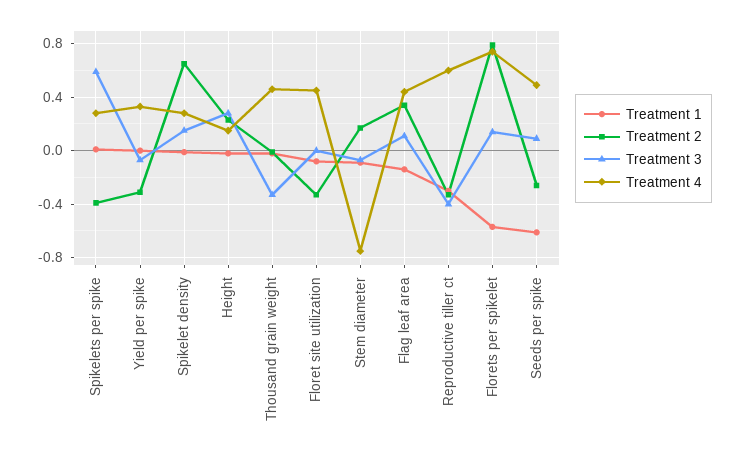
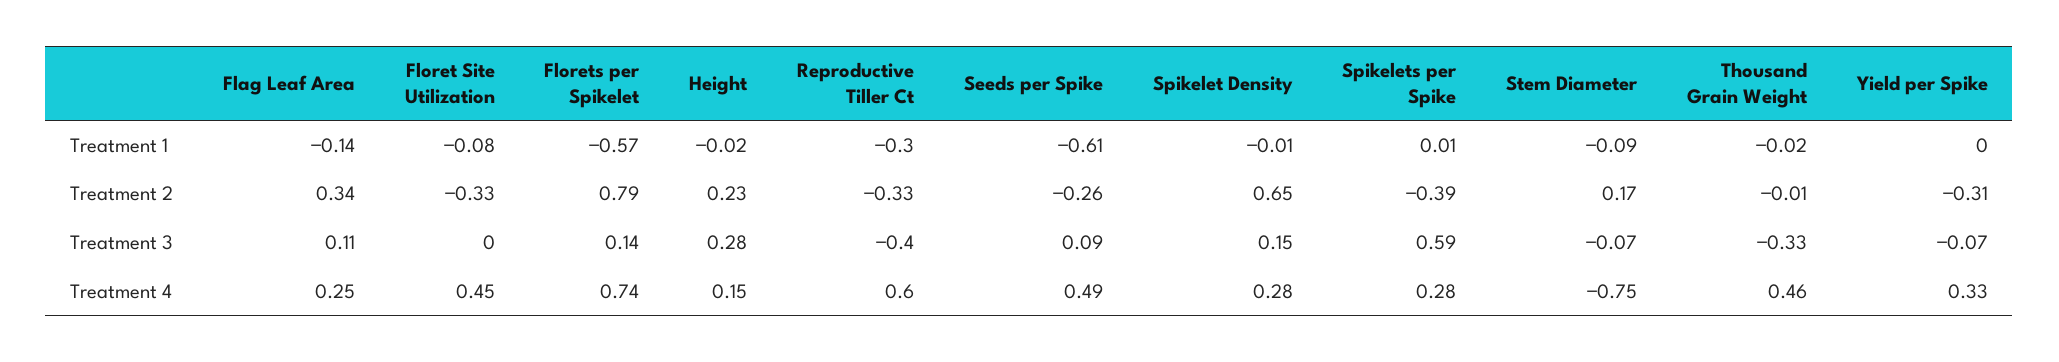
  {
    "Treatment 1": {
      "Spikelets per spike": 0.01,
      "Yield per spike": 0,
      "Spikelet density": -0.01,
      "Height": -0.02,
      "Thousand grain weight": -0.02,
      "Floret site utilization": -0.08,
      "Stem diameter": -0.09,
      "Flag leaf area": -0.14,
      "Reproductive tiller ct": -0.3,
      "Florets per spikelet": -0.57,
      "Seeds per spike": -0.61
    },
    "Treatment 2": {
      "Spikelets per spike": -0.39,
      "Yield per spike": -0.31,
      "Spikelet density": 0.65,
      "Height": 0.23,
      "Thousand grain weight": -0.01,
      "Floret site utilization": -0.33,
      "Stem diameter": 0.17,
      "Flag leaf area": 0.34,
      "Reproductive tiller ct": -0.33,
      "Florets per spikelet": 0.79,
      "Seeds per spike": -0.26
    },
    "Treatment 3": {
      "Spikelets per spike": 0.59,
      "Yield per spike": -0.07,
      "Spikelet density": 0.15,
      "Height": 0.28,
      "Thousand grain weight": -0.33,
      "Floret site utilization": 0,
      "Stem diameter": -0.07,
      "Flag leaf area": 0.11,
      "Reproductive tiller ct": -0.4,
      "Florets per spikelet": 0.14,
      "Seeds per spike": 0.09
    },
    "Treatment 4": {
      "Spikelets per spike": 0.28,
      "Yield per spike": 0.33,
      "Spikelet density": 0.28,
      "Height": 0.15,
      "Thousand grain weight": 0.46,
      "Floret site utilization": 0.45,
      "Stem diameter": -0.75,
-     "Flag leaf area": 0.45,
+     "Flag leaf area": 0.25,
      "Reproductive tiller ct": 0.6,
      "Florets per spikelet": 0.74,
      "Seeds per spike": 0.49
    }
  }

